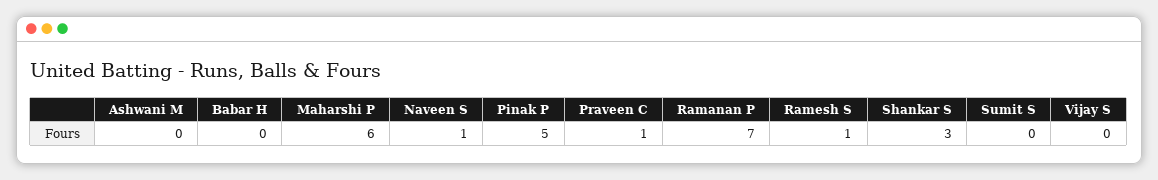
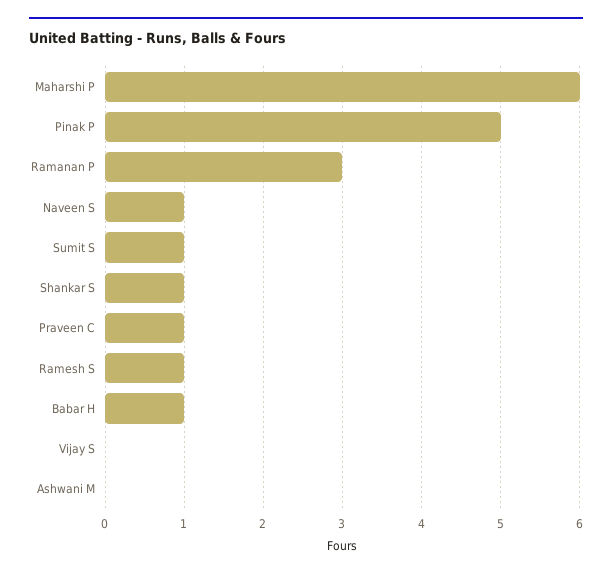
  {
    "Ashwani M": 0,
-   "Babar H": 0,
+   "Babar H": 1,
    "Maharshi P": 6,
    "Naveen S": 1,
    "Pinak P": 5,
    "Praveen C": 1,
-   "Ramanan P": 7,
+   "Ramanan P": 3,
    "Ramesh S": 1,
-   "Shankar S": 3,
+   "Shankar S": 1,
-   "Sumit S": 0,
+   "Sumit S": 1,
    "Vijay S": 0
  }

